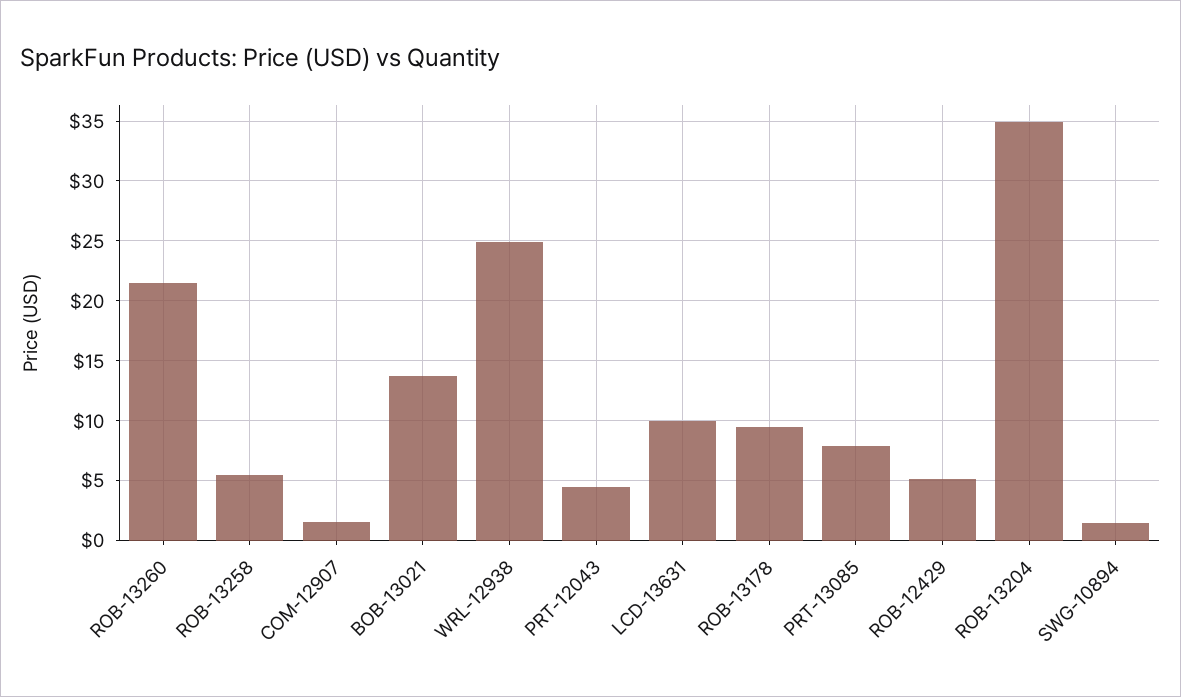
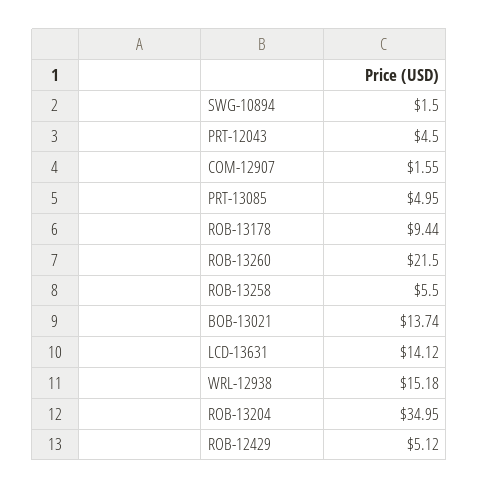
  {
    "ROB-13260": 21.5,
    "ROB-13258": 5.5,
    "COM-12907": 1.55,
    "BOB-13021": 13.74,
-   "WRL-12938": 25,
+   "WRL-12938": 15.18,
    "PRT-12043": 4.5,
-   "LCD-13631": 10,
+   "LCD-13631": 14.12,
    "ROB-13178": 9.44,
-   "PRT-13085": 8,
+   "PRT-13085": 4.95,
    "ROB-12429": 5.12,
    "ROB-13204": 34.95,
    "SWG-10894": 1.5
  }

